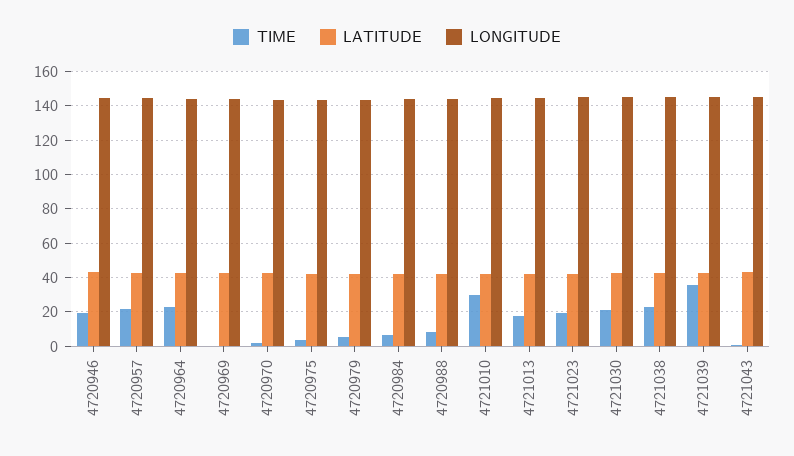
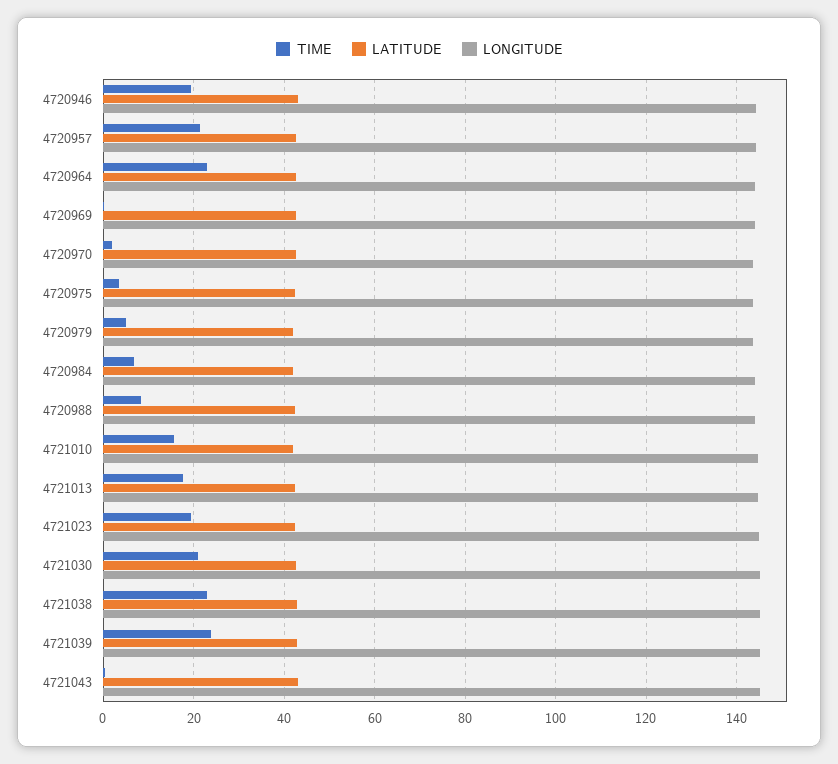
  {
    "TIME": {
      "4720946": 20,
      "4720957": 22,
      "4720964": 24,
      "4720969": 0,
      "4720970": 2,
      "4720975": 4,
      "4720979": 6,
      "4720984": 6,
      "4720988": 8,
-     "4721010": 30,
+     "4721010": 16,
      "4721013": 18,
      "4721023": 20,
      "4721030": 22,
      "4721038": 24,
-     "4721039": 35,
+     "4721039": 24,
      "4721043": 0
    },
    "LATITUDE": {
      "4720946": 42,
      "4720957": 42,
      "4720964": 42,
      "4720969": 42,
      "4720970": 42,
      "4720975": 42,
      "4720979": 42,
      "4720984": 42,
      "4720988": 42,
      "4721010": 42,
      "4721013": 42,
      "4721023": 42,
      "4721030": 42,
      "4721038": 42,
      "4721039": 42,
      "4721043": 42
    },
    "LONGITUDE": {
      "4720946": 144,
      "4720957": 144,
      "4720964": 144,
      "4720969": 144,
      "4720970": 144,
      "4720975": 144,
      "4720979": 144,
      "4720984": 144,
      "4720988": 144,
      "4721010": 144,
      "4721013": 144,
      "4721023": 146,
      "4721030": 146,
      "4721038": 146,
      "4721039": 146,
      "4721043": 146
    }
  }

